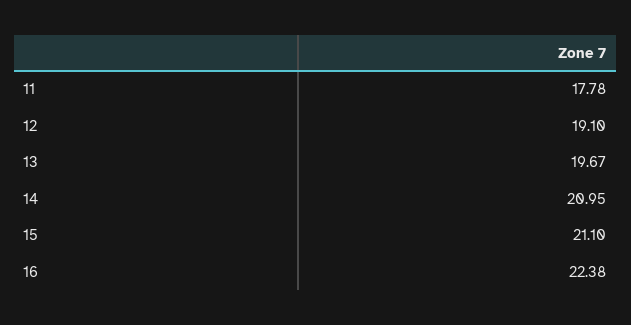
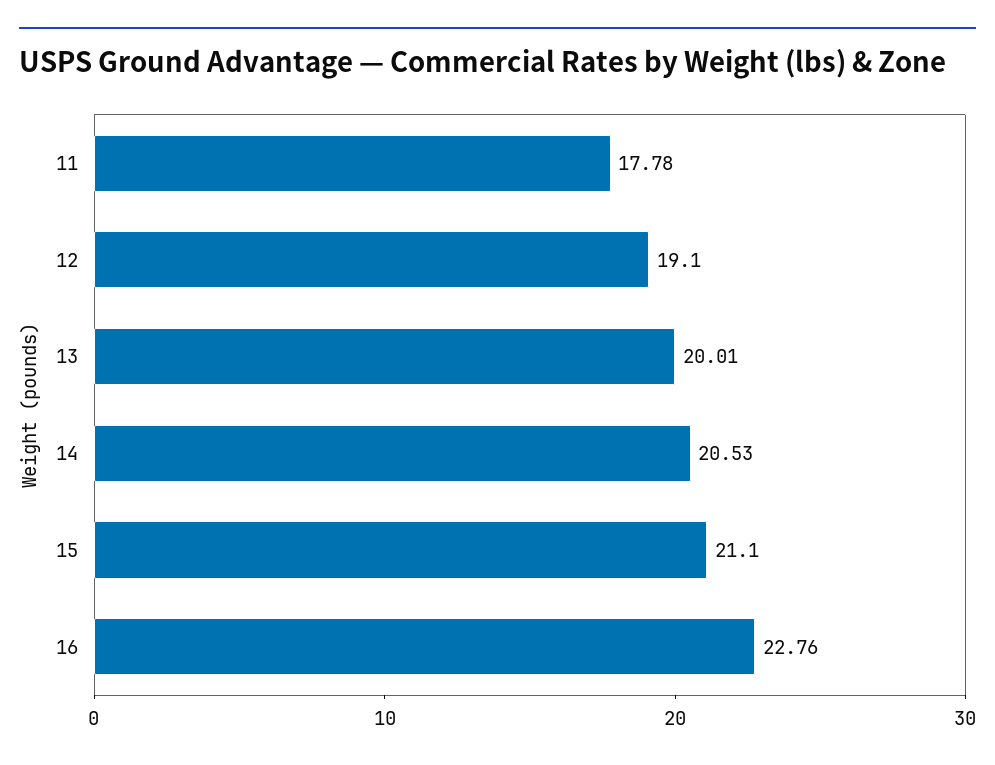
  {
    "11": 17.78,
    "12": 19.1,
-   "13": 19.67,
+   "13": 20.01,
-   "14": 20.95,
+   "14": 20.53,
    "15": 21.1,
-   "16": 22.38
+   "16": 22.76
  }

